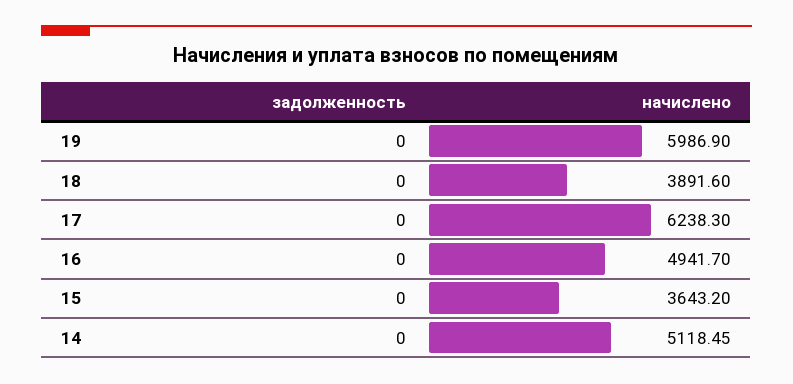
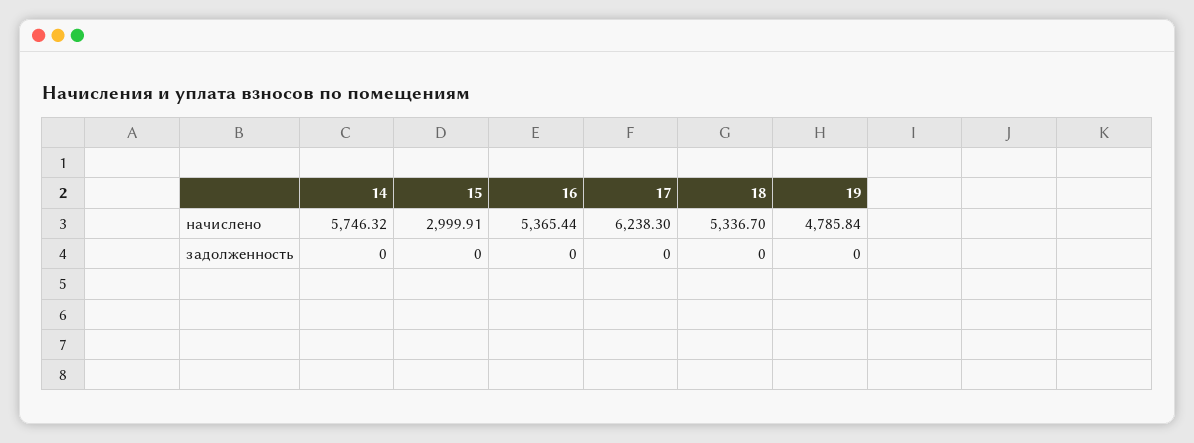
  {
    "задолженность": {
      "19": 0,
      "18": 0,
      "17": 0,
      "16": 0,
      "15": 0,
      "14": 0
    },
    "начислено": {
-     "19": 5986.9,
+     "19": 4785.84,
-     "18": 3891.6,
+     "18": 5336.7,
      "17": 6238.3,
-     "16": 4941.7,
+     "16": 5365.44,
-     "15": 3643.2,
+     "15": 2999.91,
-     "14": 5118.45
+     "14": 5746.32
    }
  }

